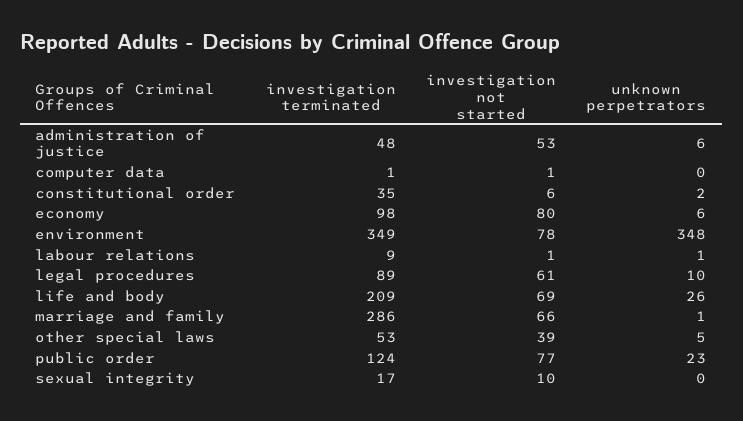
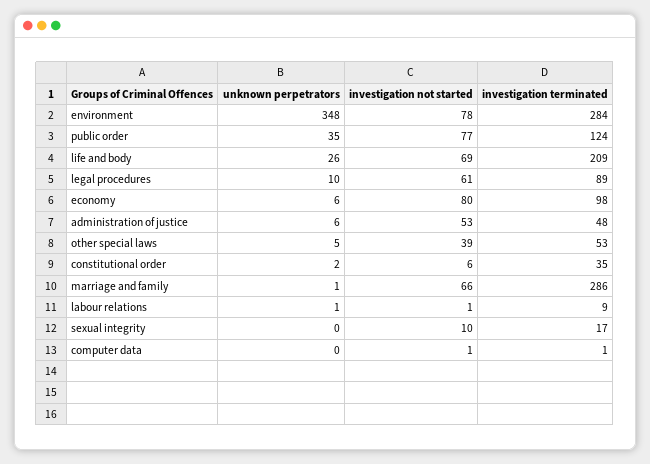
  {
    "investigation terminated": {
      "administration of justice": 48,
      "computer data": 1,
      "constitutional order": 35,
      "economy": 98,
-     "environment": 349,
+     "environment": 284,
      "labour relations": 9,
      "legal procedures": 89,
      "life and body": 209,
      "marriage and family": 286,
      "other special laws": 53,
      "public order": 124,
      "sexual integrity": 17
    },
    "investigation not started": {
      "administration of justice": 53,
      "computer data": 1,
      "constitutional order": 6,
      "economy": 80,
      "environment": 78,
      "labour relations": 1,
      "legal procedures": 61,
      "life and body": 69,
      "marriage and family": 66,
      "other special laws": 39,
      "public order": 77,
      "sexual integrity": 10
    },
    "unknown perpetrators": {
      "administration of justice": 6,
      "computer data": 0,
      "constitutional order": 2,
      "economy": 6,
      "environment": 348,
      "labour relations": 1,
      "legal procedures": 10,
      "life and body": 26,
      "marriage and family": 1,
      "other special laws": 5,
-     "public order": 23,
+     "public order": 35,
      "sexual integrity": 0
    }
  }

